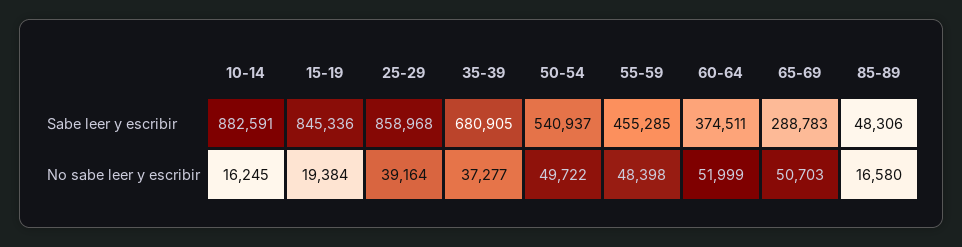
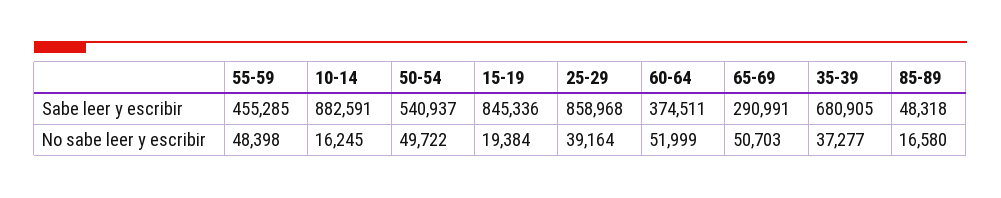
  {
    "10-14": {
      "Sabe leer y escribir": 882591,
      "No sabe leer y escribir": 16245
    },
    "15-19": {
      "Sabe leer y escribir": 845336,
      "No sabe leer y escribir": 19384
    },
    "25-29": {
      "Sabe leer y escribir": 858968,
      "No sabe leer y escribir": 39164
    },
    "35-39": {
      "Sabe leer y escribir": 680905,
      "No sabe leer y escribir": 37277
    },
    "50-54": {
      "Sabe leer y escribir": 540937,
      "No sabe leer y escribir": 49722
    },
    "55-59": {
      "Sabe leer y escribir": 455285,
      "No sabe leer y escribir": 48398
    },
    "60-64": {
      "Sabe leer y escribir": 374511,
      "No sabe leer y escribir": 51999
    },
    "65-69": {
-     "Sabe leer y escribir": 288783,
+     "Sabe leer y escribir": 290991,
      "No sabe leer y escribir": 50703
    },
    "85-89": {
-     "Sabe leer y escribir": 48306,
+     "Sabe leer y escribir": 48318,
      "No sabe leer y escribir": 16580
    }
  }

